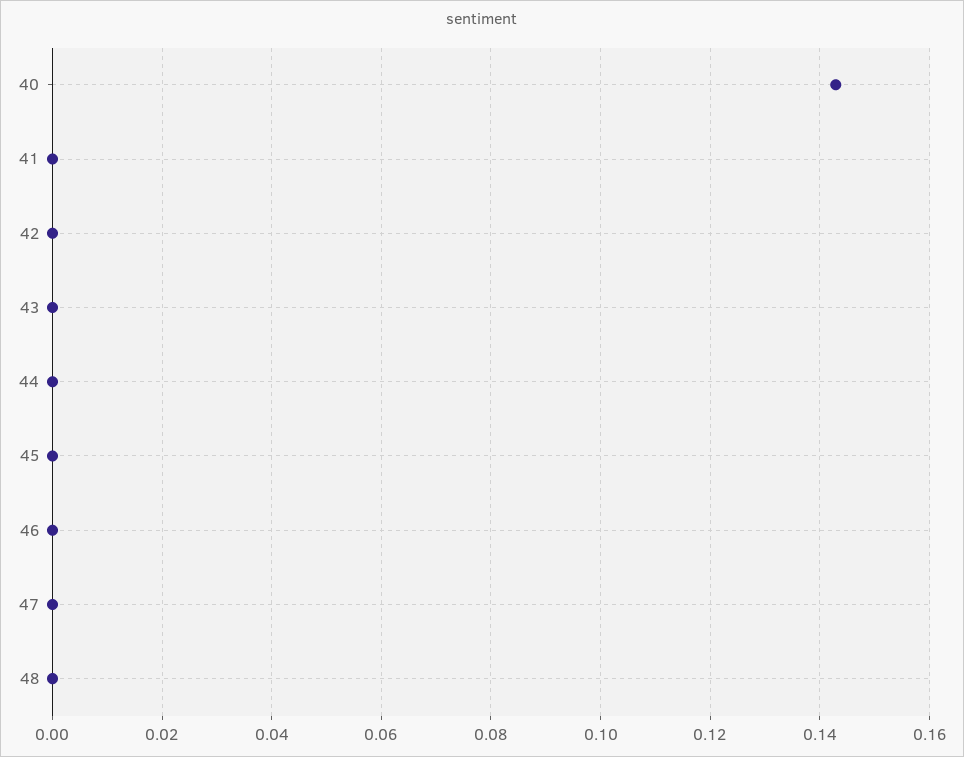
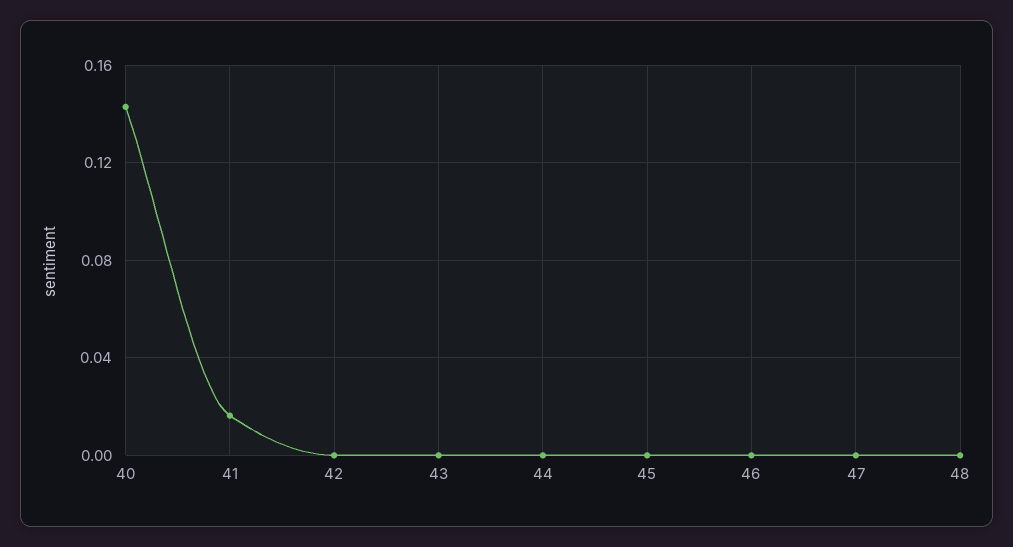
  {
    "40": 0.142,
-   "41": 0,
+   "41": 0.015,
    "42": 0,
    "43": 0,
    "44": 0,
    "45": 0,
    "46": 0,
    "47": 0,
    "48": 0
  }

